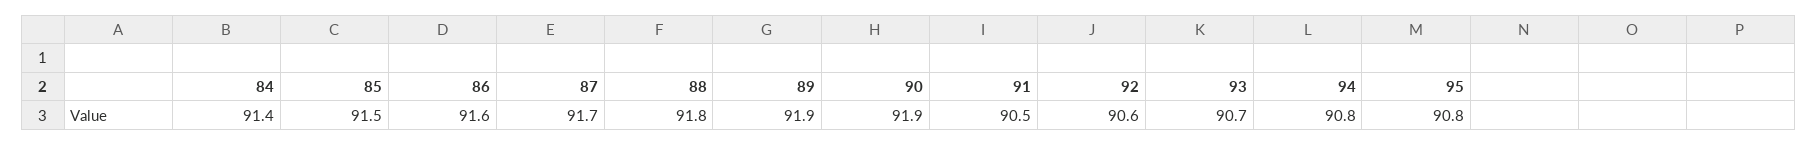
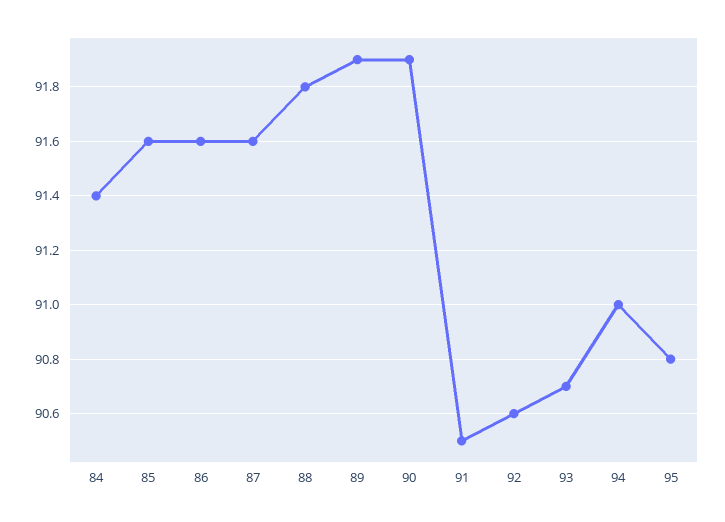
  {
    "84": 91.4,
-   "85": 91.5,
+   "85": 91.6,
    "86": 91.6,
-   "87": 91.7,
+   "87": 91.6,
    "88": 91.8,
    "89": 91.9,
    "90": 91.9,
    "91": 90.5,
    "92": 90.6,
    "93": 90.7,
-   "94": 90.8,
+   "94": 91,
    "95": 90.8
  }

